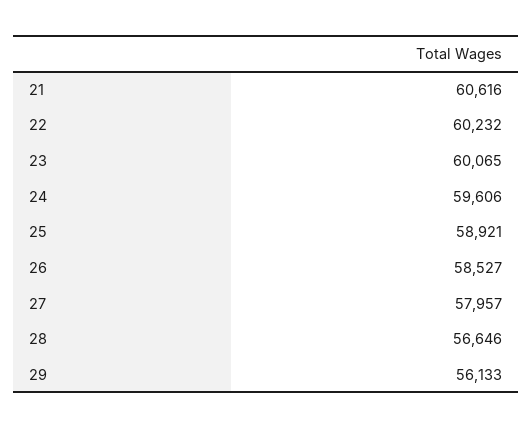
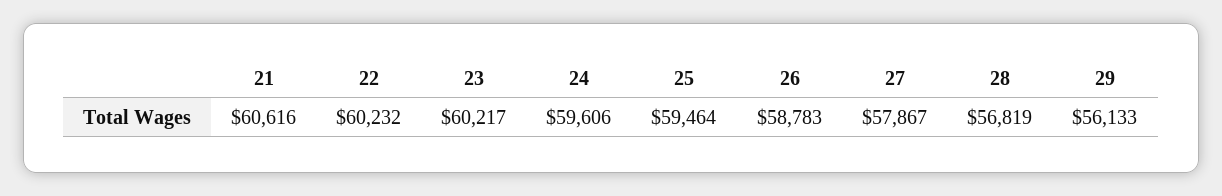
  {
    "21": 60616,
    "22": 60232,
-   "23": 60065,
+   "23": 60217,
    "24": 59606,
-   "25": 58921,
+   "25": 59464,
-   "26": 58527,
+   "26": 58783,
-   "27": 57957,
+   "27": 57867,
-   "28": 56646,
+   "28": 56819,
    "29": 56133
  }

